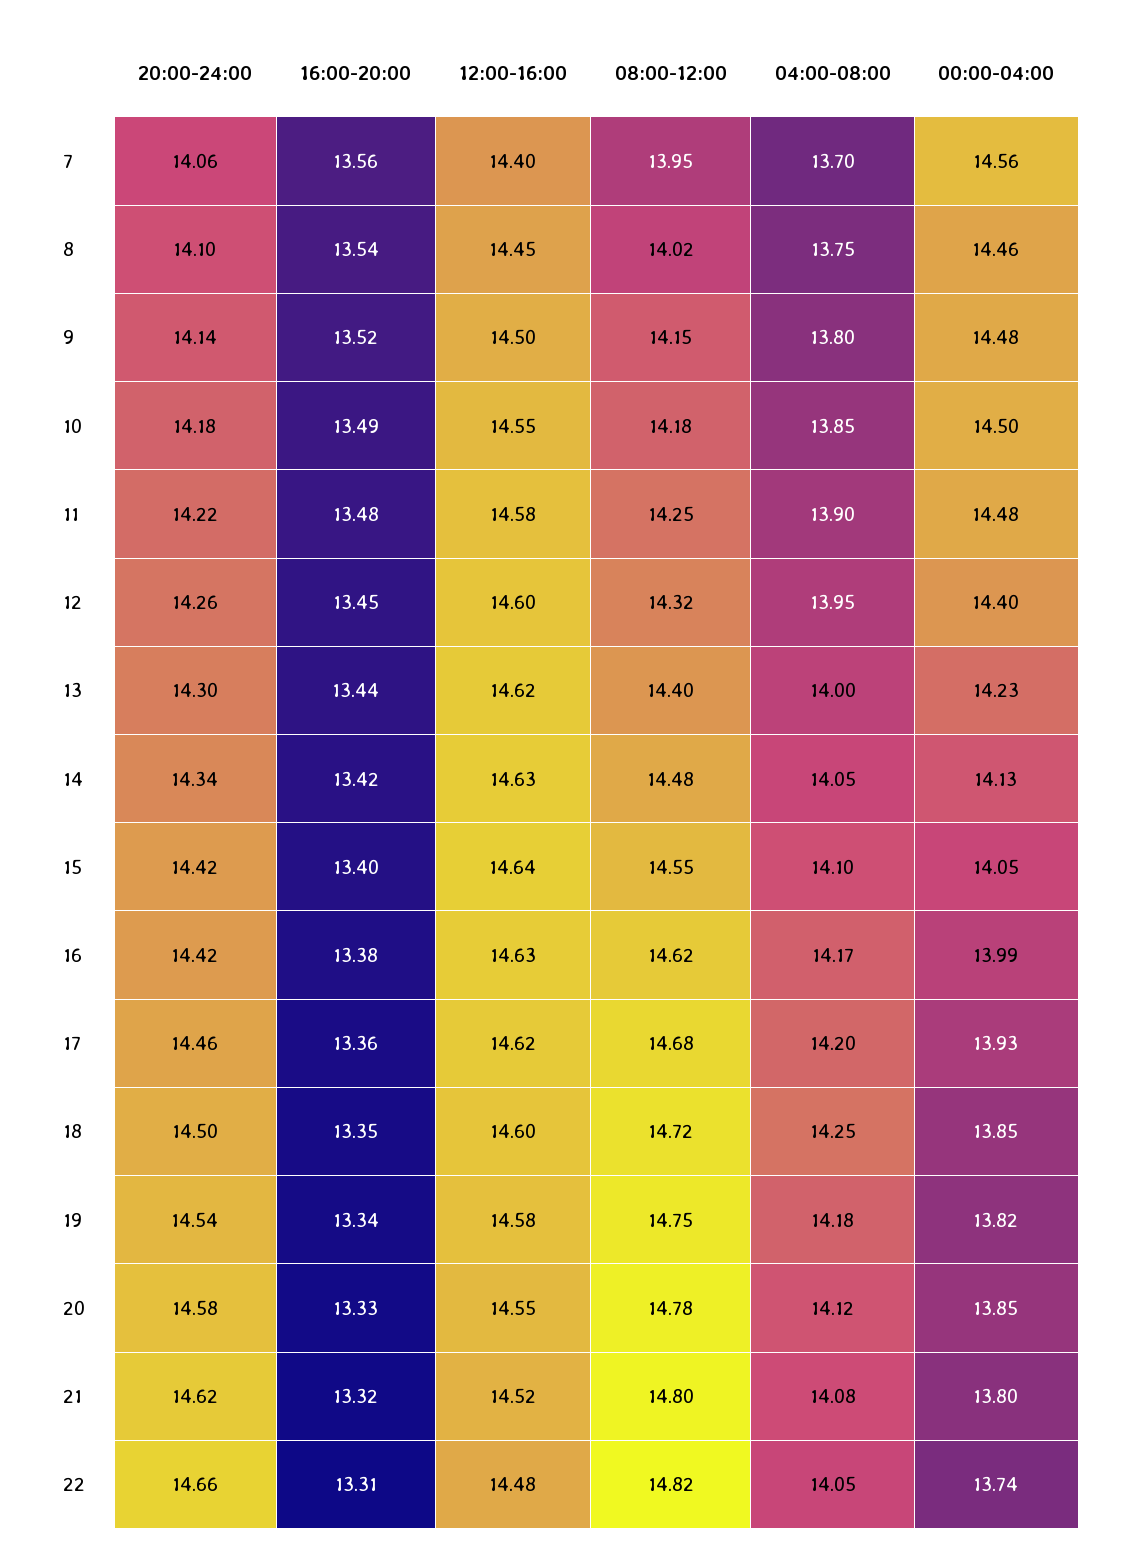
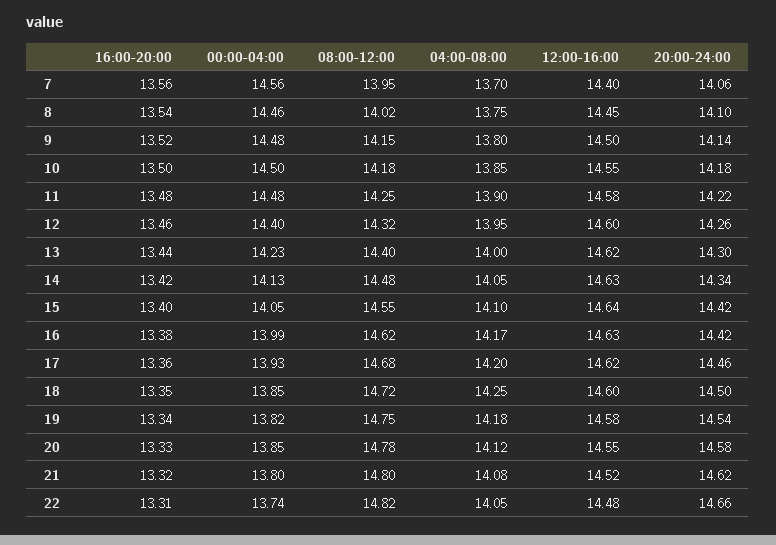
  {
    "20:00-24:00": {
      "7": 14.06,
      "8": 14.1,
      "9": 14.14,
      "10": 14.18,
      "11": 14.22,
      "12": 14.26,
      "13": 14.3,
      "14": 14.34,
      "15": 14.42,
      "16": 14.42,
      "17": 14.46,
      "18": 14.5,
      "19": 14.54,
      "20": 14.58,
      "21": 14.62,
      "22": 14.66
    },
    "16:00-20:00": {
      "7": 13.56,
      "8": 13.54,
      "9": 13.52,
-     "10": 13.49,
+     "10": 13.5,
      "11": 13.48,
-     "12": 13.45,
+     "12": 13.46,
      "13": 13.44,
      "14": 13.42,
      "15": 13.4,
      "16": 13.38,
      "17": 13.36,
      "18": 13.35,
      "19": 13.34,
      "20": 13.33,
      "21": 13.32,
      "22": 13.31
    },
    "12:00-16:00": {
      "7": 14.4,
      "8": 14.45,
      "9": 14.5,
      "10": 14.55,
      "11": 14.58,
      "12": 14.6,
      "13": 14.62,
      "14": 14.63,
      "15": 14.64,
      "16": 14.63,
      "17": 14.62,
      "18": 14.6,
      "19": 14.58,
      "20": 14.55,
      "21": 14.52,
      "22": 14.48
    },
    "08:00-12:00": {
      "7": 13.95,
      "8": 14.02,
      "9": 14.15,
      "10": 14.18,
      "11": 14.25,
      "12": 14.32,
      "13": 14.4,
      "14": 14.48,
      "15": 14.55,
      "16": 14.62,
      "17": 14.68,
      "18": 14.72,
      "19": 14.75,
      "20": 14.78,
      "21": 14.8,
      "22": 14.82
    },
    "04:00-08:00": {
      "7": 13.7,
      "8": 13.75,
      "9": 13.8,
      "10": 13.85,
      "11": 13.9,
      "12": 13.95,
      "13": 14,
      "14": 14.05,
      "15": 14.1,
      "16": 14.17,
      "17": 14.2,
      "18": 14.25,
      "19": 14.18,
      "20": 14.12,
      "21": 14.08,
      "22": 14.05
    },
    "00:00-04:00": {
      "7": 14.56,
      "8": 14.46,
      "9": 14.48,
      "10": 14.5,
      "11": 14.48,
      "12": 14.4,
      "13": 14.23,
      "14": 14.13,
      "15": 14.05,
      "16": 13.99,
      "17": 13.93,
      "18": 13.85,
      "19": 13.82,
      "20": 13.85,
      "21": 13.8,
      "22": 13.74
    }
  }

